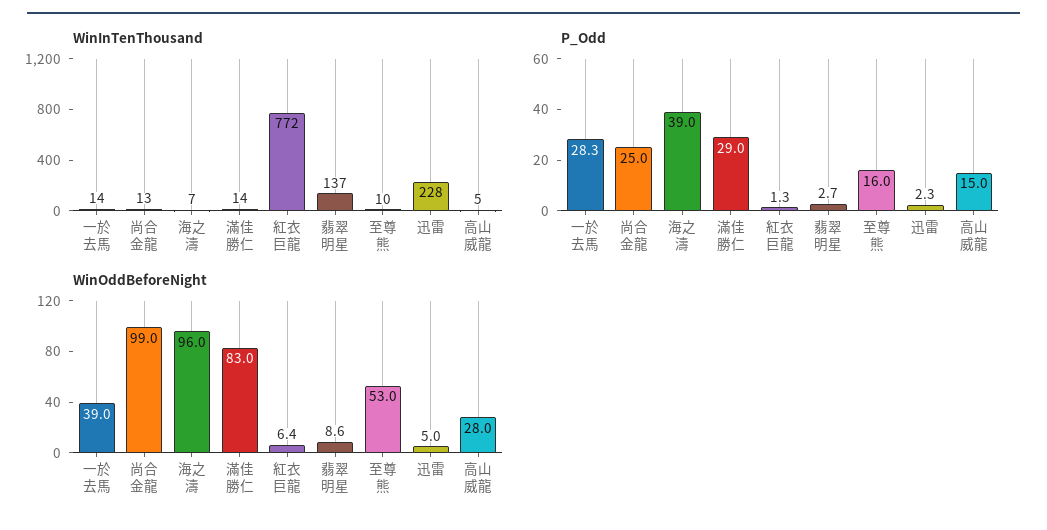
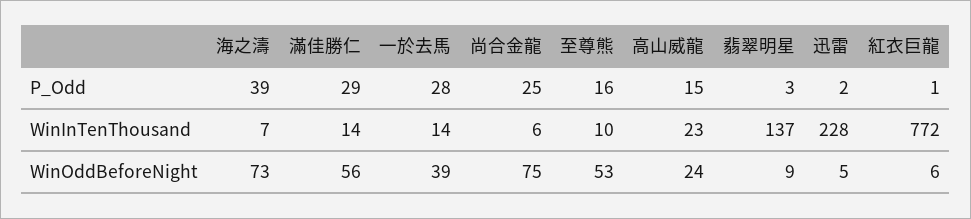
  {
    "WinInTenThousand": {
      "一於去馬": 14,
-     "尚合金龍": 13,
+     "尚合金龍": 6,
      "海之濤": 7,
      "滿佳勝仁": 14,
      "紅衣巨龍": 772,
      "翡翠明星": 137,
      "至尊熊": 10,
      "迅雷": 228,
-     "高山威龍": 5
+     "高山威龍": 23
    },
    "P_Odd": {
      "一於去馬": 28.3,
      "尚合金龍": 25,
      "海之濤": 39,
      "滿佳勝仁": 29,
      "紅衣巨龍": 1.3,
      "翡翠明星": 2.7,
      "至尊熊": 16,
      "迅雷": 2.3,
      "高山威龍": 15
    },
    "WinOddBeforeNight": {
      "一於去馬": 39,
-     "尚合金龍": 99,
+     "尚合金龍": 75,
-     "海之濤": 96,
+     "海之濤": 73,
-     "滿佳勝仁": 83,
+     "滿佳勝仁": 56,
      "紅衣巨龍": 6.4,
      "翡翠明星": 8.6,
      "至尊熊": 53,
      "迅雷": 5,
-     "高山威龍": 28
+     "高山威龍": 24
    }
  }

